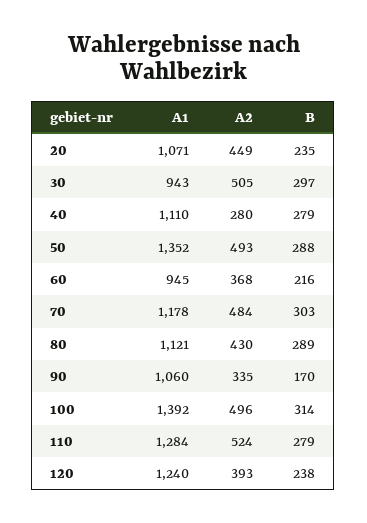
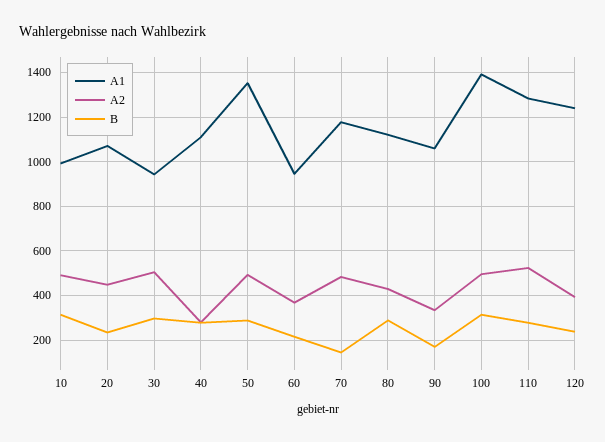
  {
    "A1": {
      "20": 1071,
      "30": 943,
      "40": 1110,
      "50": 1352,
      "60": 945,
      "70": 1178,
      "80": 1121,
      "90": 1060,
      "100": 1392,
      "110": 1284,
-     "120": 1240
+     "120": 1240,
+     "10": 1000
    },
    "A2": {
      "20": 449,
      "30": 505,
      "40": 280,
      "50": 493,
      "60": 368,
      "70": 484,
      "80": 430,
      "90": 335,
      "100": 496,
      "110": 524,
-     "120": 393
+     "120": 393,
+     "10": 500
    },
    "B": {
      "20": 235,
      "30": 297,
      "40": 279,
      "50": 288,
      "60": 216,
-     "70": 303,
+     "70": 150,
      "80": 289,
      "90": 170,
      "100": 314,
      "110": 279,
-     "120": 238
+     "120": 238,
+     "10": 300
    }
  }

